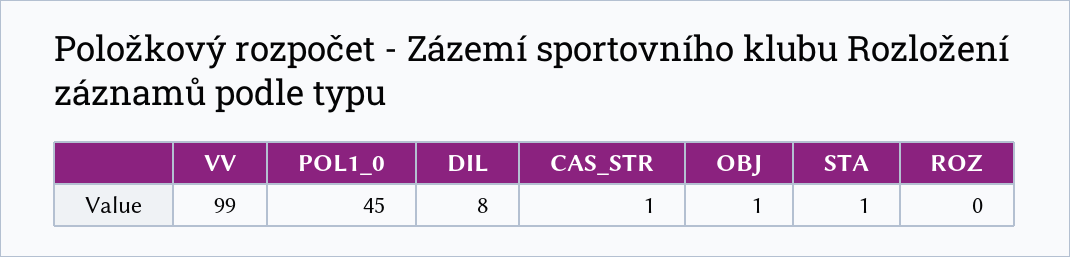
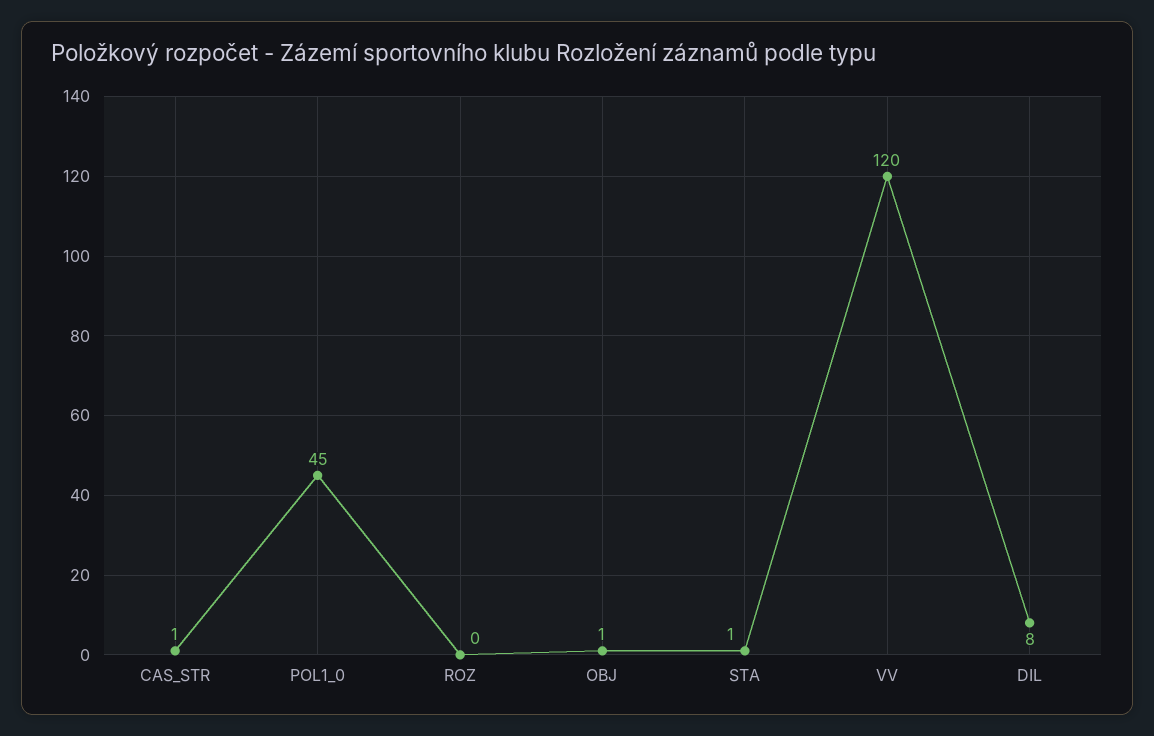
  {
-   "VV": 99,
+   "VV": 120,
    "POL1_0": 45,
    "DIL": 8,
    "CAS_STR": 1,
    "OBJ": 1,
    "STA": 1,
    "ROZ": 0
  }

